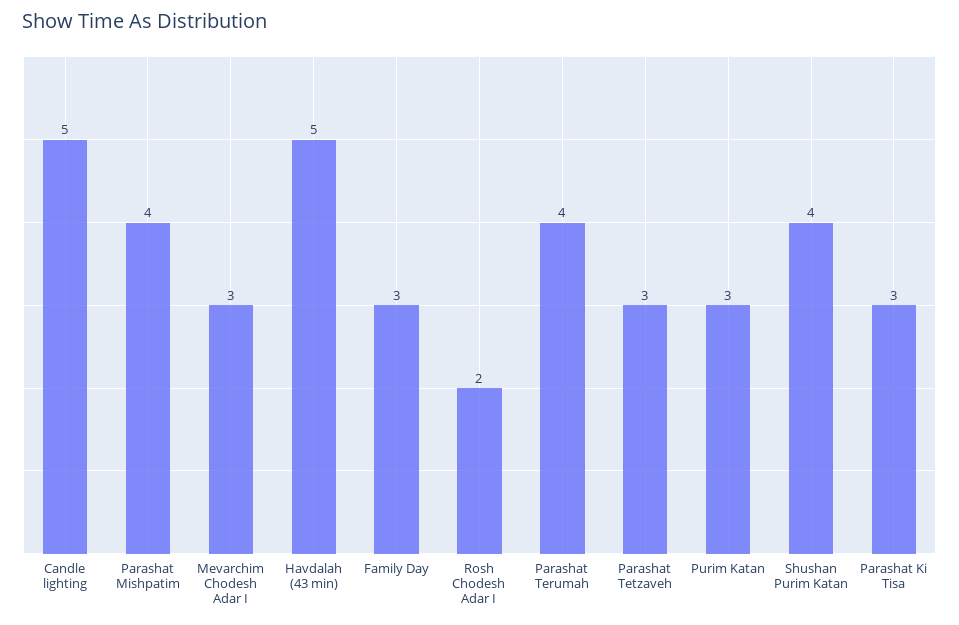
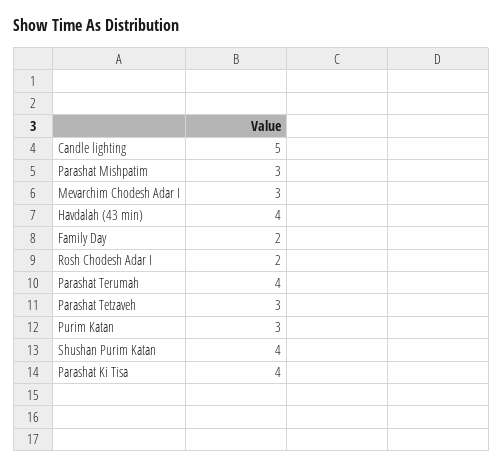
  {
    "Candle lighting": 5,
-   "Parashat Mishpatim": 4,
+   "Parashat Mishpatim": 3,
    "Mevarchim Chodesh Adar I": 3,
-   "Havdalah (43 min)": 5,
+   "Havdalah (43 min)": 4,
-   "Family Day": 3,
+   "Family Day": 2,
    "Rosh Chodesh Adar I": 2,
    "Parashat Terumah": 4,
    "Parashat Tetzaveh": 3,
    "Purim Katan": 3,
    "Shushan Purim Katan": 4,
-   "Parashat Ki Tisa": 3
+   "Parashat Ki Tisa": 4
  }

